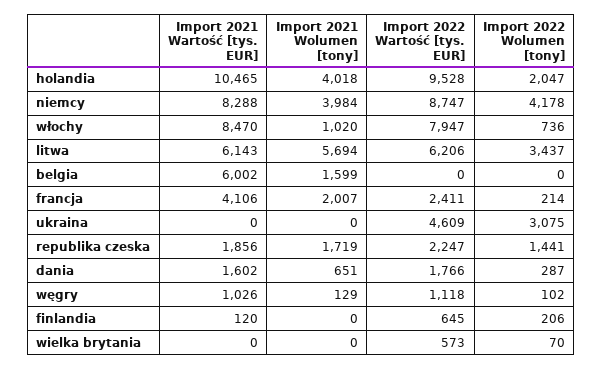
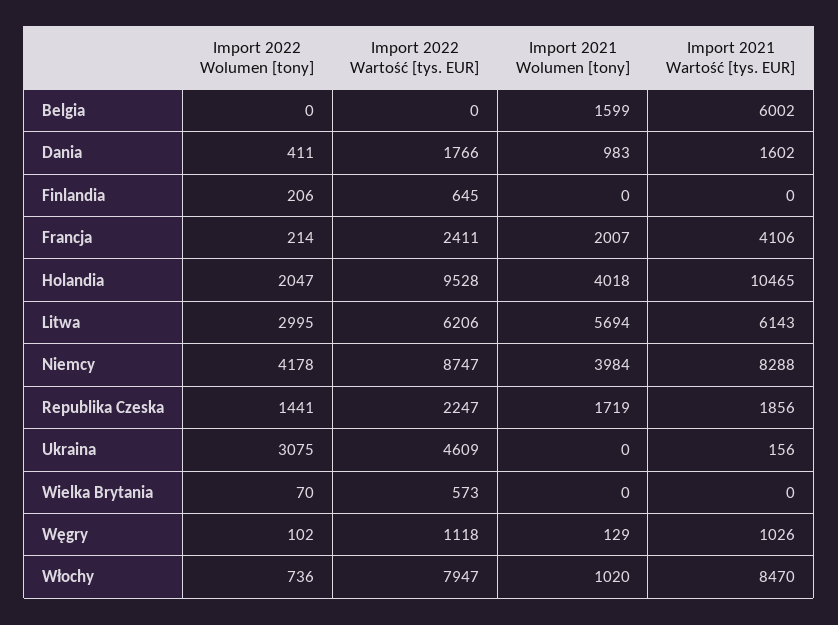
  {
    "Import 2021 Wartość [tys. EUR]": {
      "holandia": 10465,
      "niemcy": 8288,
      "włochy": 8470,
      "litwa": 6143,
      "belgia": 6002,
      "francja": 4106,
-     "ukraina": 0,
+     "ukraina": 156,
      "republika czeska": 1856,
      "dania": 1602,
      "węgry": 1026,
-     "finlandia": 120,
+     "finlandia": 0,
      "wielka brytania": 0
    },
    "Import 2021 Wolumen [tony]": {
      "holandia": 4018,
      "niemcy": 3984,
      "włochy": 1020,
      "litwa": 5694,
      "belgia": 1599,
      "francja": 2007,
      "ukraina": 0,
      "republika czeska": 1719,
-     "dania": 651,
+     "dania": 983,
      "węgry": 129,
      "finlandia": 0,
      "wielka brytania": 0
    },
    "Import 2022 Wartość [tys. EUR]": {
      "holandia": 9528,
      "niemcy": 8747,
      "włochy": 7947,
      "litwa": 6206,
      "belgia": 0,
      "francja": 2411,
      "ukraina": 4609,
      "republika czeska": 2247,
      "dania": 1766,
      "węgry": 1118,
      "finlandia": 645,
      "wielka brytania": 573
    },
    "Import 2022 Wolumen [tony]": {
      "holandia": 2047,
      "niemcy": 4178,
      "włochy": 736,
-     "litwa": 3437,
+     "litwa": 2995,
      "belgia": 0,
      "francja": 214,
      "ukraina": 3075,
      "republika czeska": 1441,
-     "dania": 287,
+     "dania": 411,
      "węgry": 102,
      "finlandia": 206,
      "wielka brytania": 70
    }
  }

